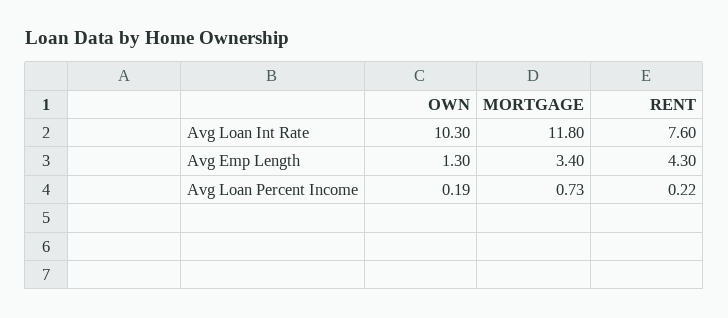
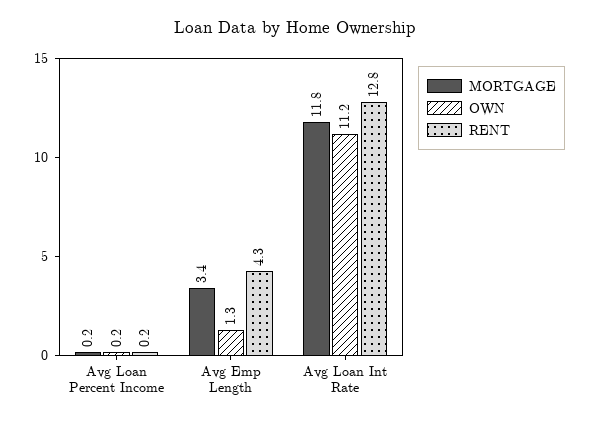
  {
    "OWN": {
-     "Avg Loan Int Rate": 10.3,
+     "Avg Loan Int Rate": 11.2,
      "Avg Emp Length": 1.3,
      "Avg Loan Percent Income": 0.19
    },
    "MORTGAGE": {
      "Avg Loan Int Rate": 11.8,
      "Avg Emp Length": 3.4,
-     "Avg Loan Percent Income": 0.73
+     "Avg Loan Percent Income": 0.2
    },
    "RENT": {
-     "Avg Loan Int Rate": 7.6,
+     "Avg Loan Int Rate": 12.8,
      "Avg Emp Length": 4.3,
      "Avg Loan Percent Income": 0.22
    }
  }

